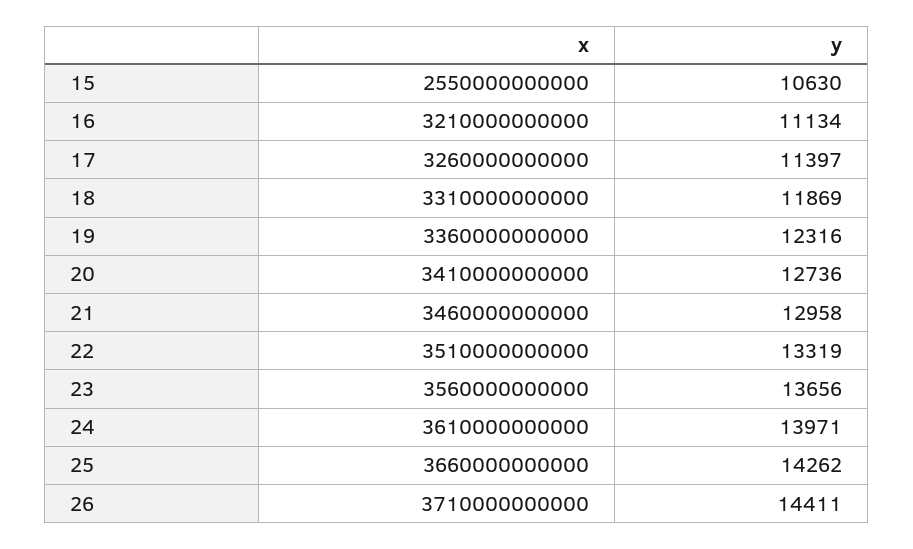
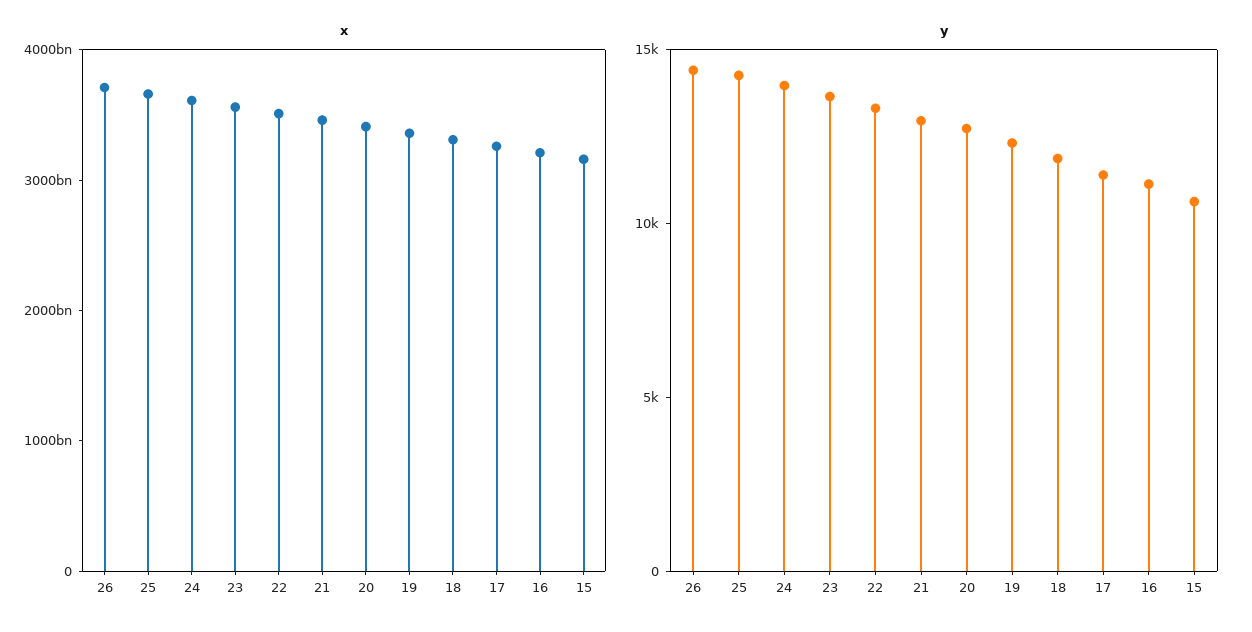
  {
    "x": {
-     "15": 2550000000000,
+     "15": 3200000000000,
      "16": 3210000000000,
      "17": 3260000000000,
      "18": 3310000000000,
      "19": 3360000000000,
      "20": 3410000000000,
      "21": 3460000000000,
      "22": 3510000000000,
      "23": 3560000000000,
      "24": 3610000000000,
      "25": 3660000000000,
      "26": 3710000000000
    },
    "y": {
      "15": 10630,
      "16": 11134,
      "17": 11397,
      "18": 11869,
      "19": 12316,
      "20": 12736,
      "21": 12958,
      "22": 13319,
      "23": 13656,
      "24": 13971,
      "25": 14262,
      "26": 14411
    }
  }

